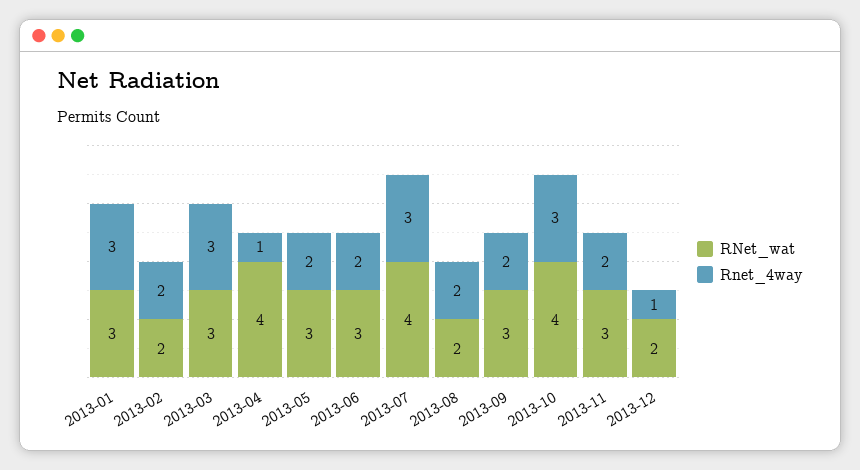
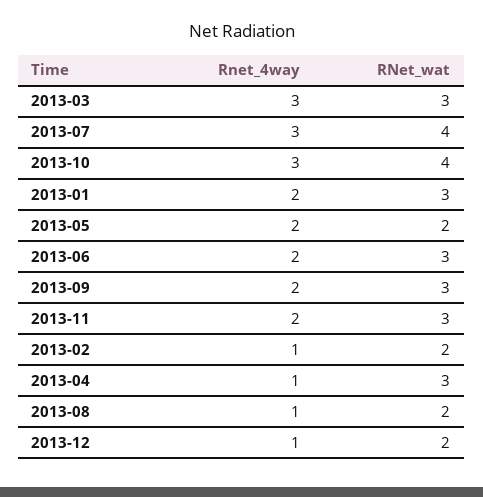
  {
    "RNet_wat": {
      "2013-01": 3,
      "2013-02": 2,
      "2013-03": 3,
-     "2013-04": 4,
+     "2013-04": 3,
-     "2013-05": 3,
+     "2013-05": 2,
      "2013-06": 3,
      "2013-07": 4,
      "2013-08": 2,
      "2013-09": 3,
      "2013-10": 4,
      "2013-11": 3,
      "2013-12": 2
    },
    "Rnet_4way": {
-     "2013-01": 3,
+     "2013-01": 2,
-     "2013-02": 2,
+     "2013-02": 1,
      "2013-03": 3,
      "2013-04": 1,
      "2013-05": 2,
      "2013-06": 2,
      "2013-07": 3,
-     "2013-08": 2,
+     "2013-08": 1,
      "2013-09": 2,
      "2013-10": 3,
      "2013-11": 2,
      "2013-12": 1
    }
  }

